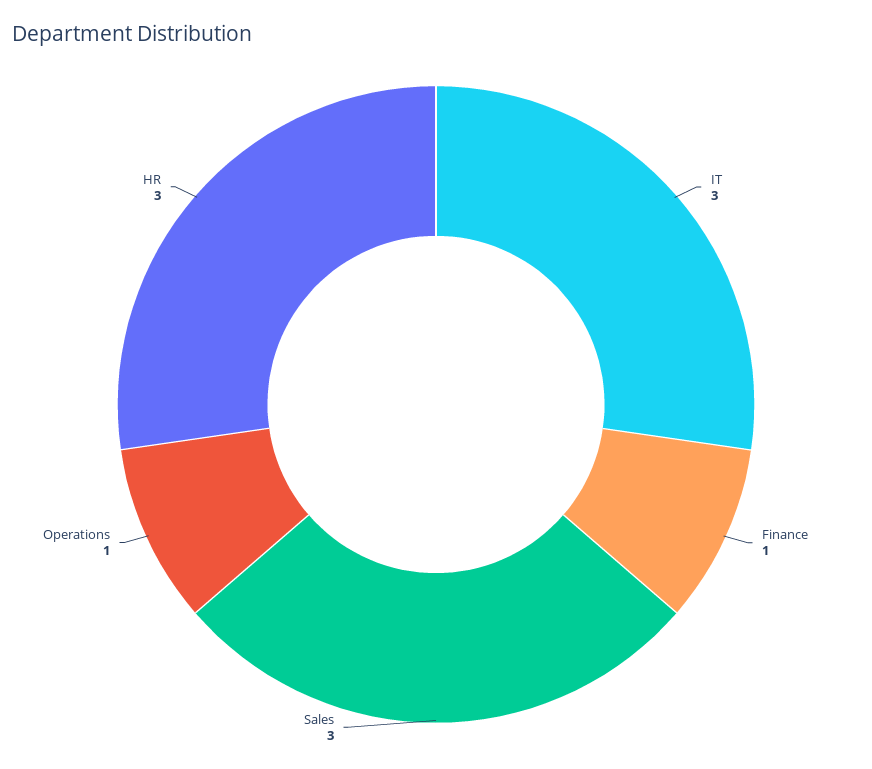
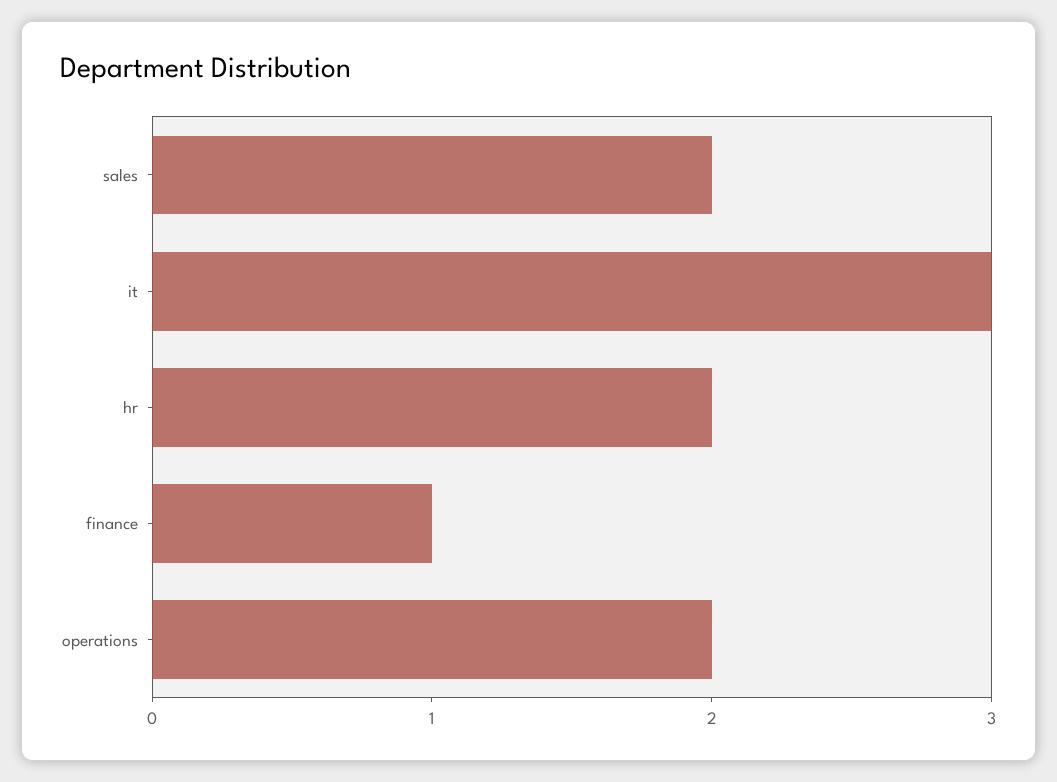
  {
    "IT": 3,
    "Finance": 1,
-   "Sales": 3,
+   "Sales": 2,
-   "Operations": 1,
+   "Operations": 2,
-   "HR": 3
+   "HR": 2
  }

